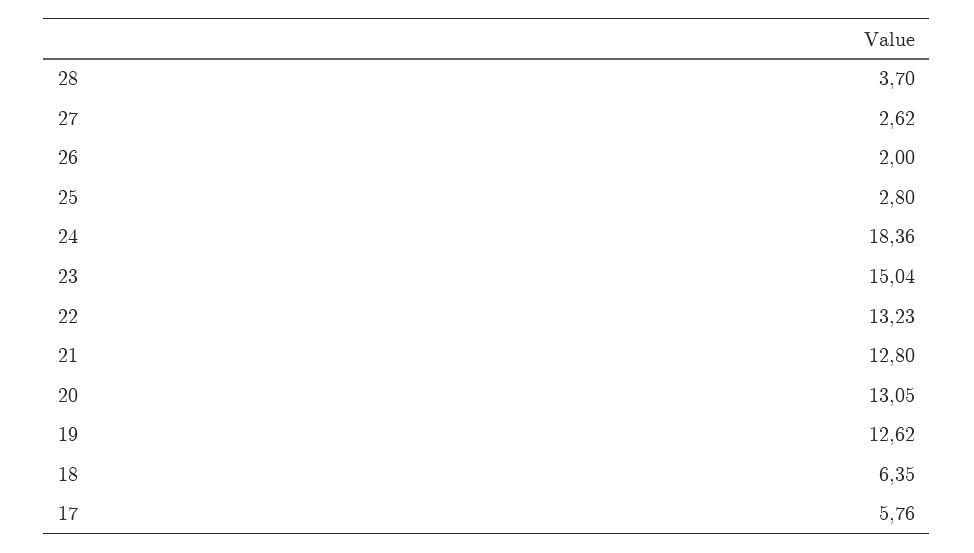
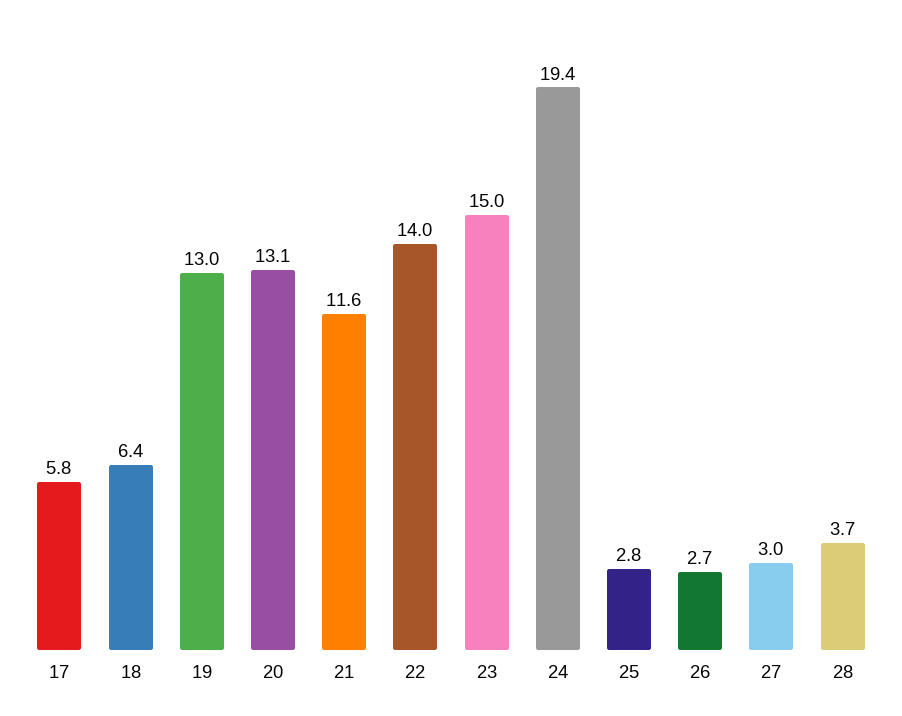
  {
    "28": 3.7,
-   "27": 2.62,
+   "27": 3,
-   "26": 2,
+   "26": 2.7,
    "25": 2.8,
-   "24": 18.36,
+   "24": 19.4,
    "23": 15.04,
-   "22": 13.23,
+   "22": 14,
-   "21": 12.8,
+   "21": 11.6,
    "20": 13.05,
-   "19": 12.62,
+   "19": 13,
    "18": 6.35,
    "17": 5.76
  }

